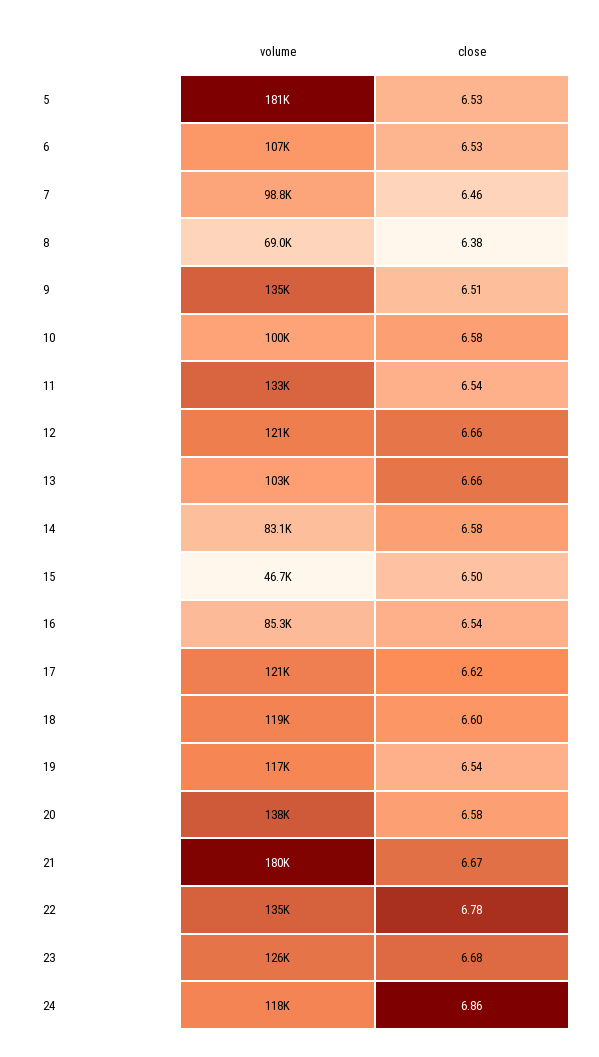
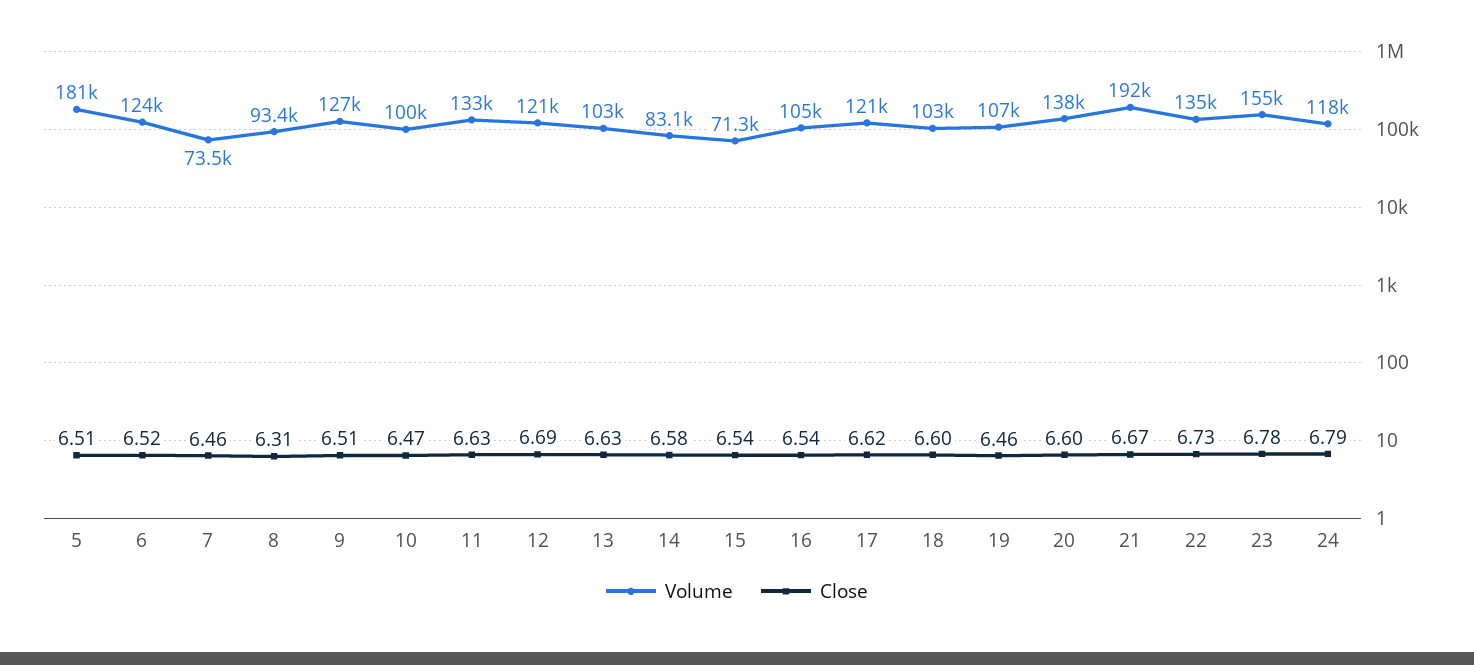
  {
    "volume": {
      "5": 181000,
-     "6": 107000,
+     "6": 124000,
-     "7": 98800,
+     "7": 73500,
-     "8": 69000,
+     "8": 93400,
-     "9": 135000,
+     "9": 127000,
      "10": 100000,
      "11": 133000,
      "12": 121000,
      "13": 103000,
      "14": 83100,
-     "15": 46700,
+     "15": 71300,
-     "16": 85300,
+     "16": 105000,
      "17": 121000,
-     "18": 119000,
+     "18": 103000,
-     "19": 117000,
+     "19": 107000,
      "20": 138000,
-     "21": 180000,
+     "21": 192000,
      "22": 135000,
-     "23": 126000,
+     "23": 155000,
      "24": 118000
    },
    "close": {
-     "5": 6.53,
+     "5": 6.51,
-     "6": 6.53,
+     "6": 6.52,
      "7": 6.46,
-     "8": 6.38,
+     "8": 6.31,
      "9": 6.51,
-     "10": 6.58,
+     "10": 6.47,
-     "11": 6.54,
+     "11": 6.63,
-     "12": 6.66,
+     "12": 6.69,
-     "13": 6.66,
+     "13": 6.63,
      "14": 6.58,
-     "15": 6.5,
+     "15": 6.54,
      "16": 6.54,
      "17": 6.62,
      "18": 6.6,
-     "19": 6.54,
+     "19": 6.46,
-     "20": 6.58,
+     "20": 6.6,
      "21": 6.67,
-     "22": 6.78,
+     "22": 6.73,
-     "23": 6.68,
+     "23": 6.78,
-     "24": 6.86
+     "24": 6.79
    }
  }

